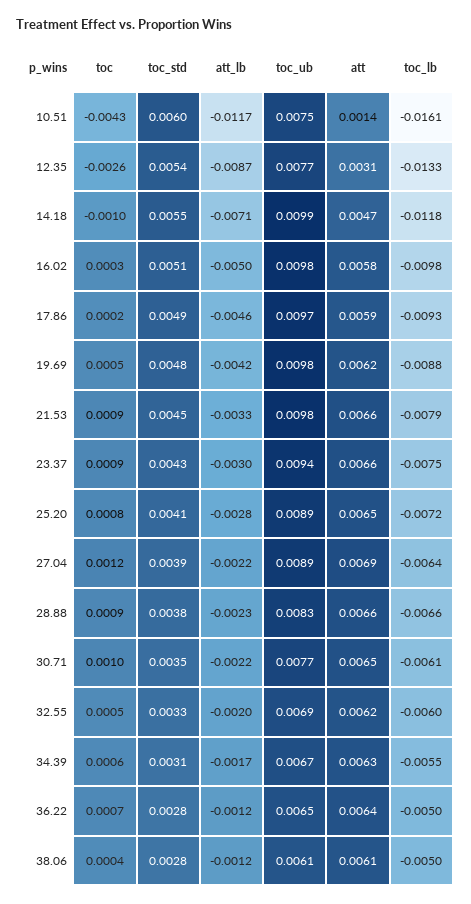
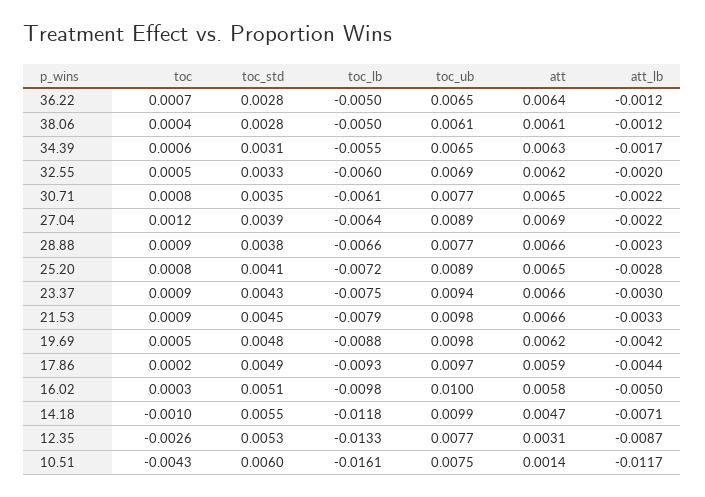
  {
    "toc": {
      "10.51": -0.0043,
      "12.35": -0.0026,
      "14.18": -0.001,
      "16.02": 0.0003,
      "17.86": 0.0002,
      "19.69": 0.0005,
      "21.53": 0.0009,
      "23.37": 0.0009,
      "25.20": 0.0008,
      "27.04": 0.0012,
      "28.88": 0.0009,
-     "30.71": 0.001,
+     "30.71": 0.0008,
      "32.55": 0.0005,
      "34.39": 0.0006,
      "36.22": 0.0007,
      "38.06": 0.0004
    },
    "toc_std": {
      "10.51": 0.006,
-     "12.35": 0.0054,
+     "12.35": 0.0053,
      "14.18": 0.0055,
      "16.02": 0.0051,
      "17.86": 0.0049,
      "19.69": 0.0048,
      "21.53": 0.0045,
      "23.37": 0.0043,
      "25.20": 0.0041,
      "27.04": 0.0039,
      "28.88": 0.0038,
      "30.71": 0.0035,
      "32.55": 0.0033,
      "34.39": 0.0031,
      "36.22": 0.0028,
      "38.06": 0.0028
    },
    "att_lb": {
      "10.51": -0.0117,
      "12.35": -0.0087,
      "14.18": -0.0071,
      "16.02": -0.005,
-     "17.86": -0.0046,
+     "17.86": -0.0044,
      "19.69": -0.0042,
      "21.53": -0.0033,
      "23.37": -0.003,
      "25.20": -0.0028,
      "27.04": -0.0022,
      "28.88": -0.0023,
      "30.71": -0.0022,
      "32.55": -0.002,
      "34.39": -0.0017,
      "36.22": -0.0012,
      "38.06": -0.0012
    },
    "toc_ub": {
      "10.51": 0.0075,
      "12.35": 0.0077,
      "14.18": 0.0099,
-     "16.02": 0.0098,
+     "16.02": 0.01,
      "17.86": 0.0097,
      "19.69": 0.0098,
      "21.53": 0.0098,
      "23.37": 0.0094,
      "25.20": 0.0089,
      "27.04": 0.0089,
-     "28.88": 0.0083,
+     "28.88": 0.0077,
      "30.71": 0.0077,
      "32.55": 0.0069,
-     "34.39": 0.0067,
+     "34.39": 0.0065,
      "36.22": 0.0065,
      "38.06": 0.0061
    },
    "att": {
      "10.51": 0.0014,
      "12.35": 0.0031,
      "14.18": 0.0047,
      "16.02": 0.0058,
      "17.86": 0.0059,
      "19.69": 0.0062,
      "21.53": 0.0066,
      "23.37": 0.0066,
      "25.20": 0.0065,
      "27.04": 0.0069,
      "28.88": 0.0066,
      "30.71": 0.0065,
      "32.55": 0.0062,
      "34.39": 0.0063,
      "36.22": 0.0064,
      "38.06": 0.0061
    },
    "toc_lb": {
      "10.51": -0.0161,
      "12.35": -0.0133,
      "14.18": -0.0118,
      "16.02": -0.0098,
      "17.86": -0.0093,
      "19.69": -0.0088,
      "21.53": -0.0079,
      "23.37": -0.0075,
      "25.20": -0.0072,
      "27.04": -0.0064,
      "28.88": -0.0066,
      "30.71": -0.0061,
      "32.55": -0.006,
      "34.39": -0.0055,
      "36.22": -0.005,
      "38.06": -0.005
    }
  }

